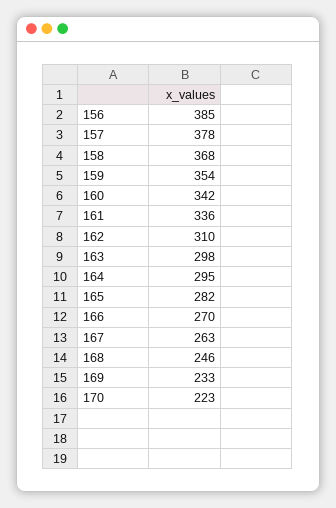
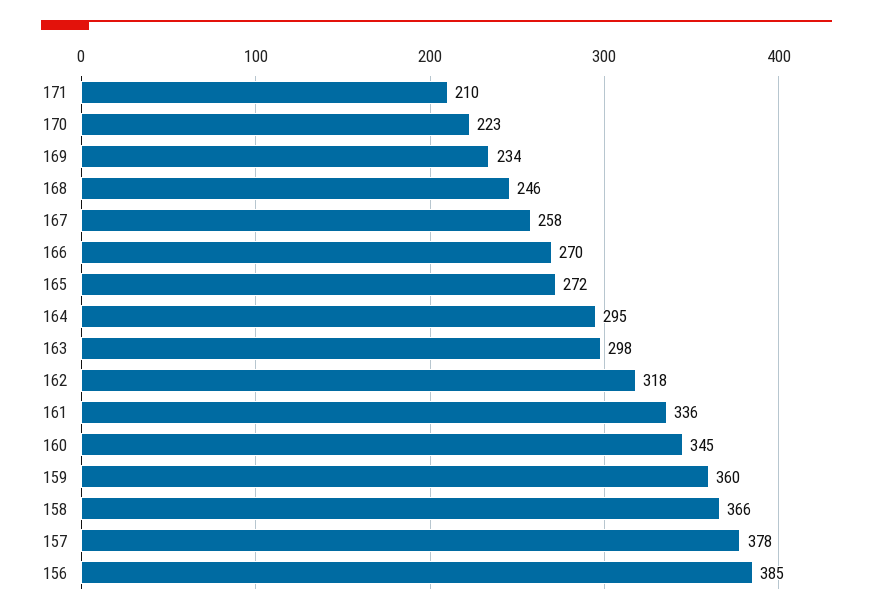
  {
    "156": 385,
    "157": 378,
-   "158": 368,
+   "158": 366,
-   "159": 354,
+   "159": 360,
-   "160": 342,
+   "160": 345,
    "161": 336,
-   "162": 310,
+   "162": 318,
    "163": 298,
    "164": 295,
-   "165": 282,
+   "165": 272,
    "166": 270,
-   "167": 263,
+   "167": 258,
    "168": 246,
-   "169": 233,
+   "169": 234,
-   "170": 223
+   "170": 223,
+   "171": 210
  }

